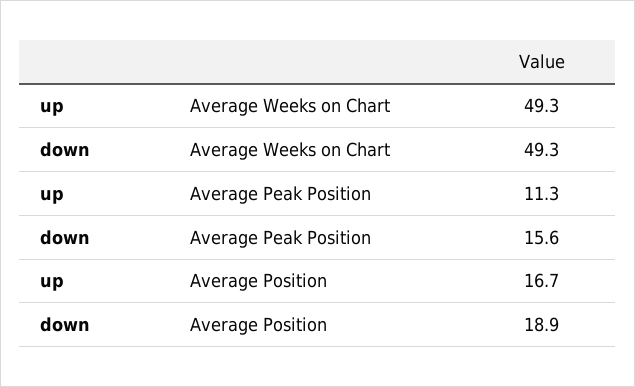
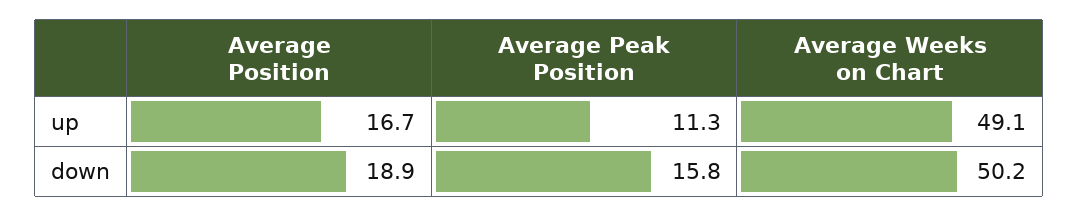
  {
    "up": {
-     "Average Weeks on Chart": 49.3,
+     "Average Weeks on Chart": 49.1,
      "Average Peak Position": 11.3,
      "Average Position": 16.7
    },
    "down": {
-     "Average Weeks on Chart": 49.3,
+     "Average Weeks on Chart": 50.2,
-     "Average Peak Position": 15.6,
+     "Average Peak Position": 15.8,
      "Average Position": 18.9
    }
  }

